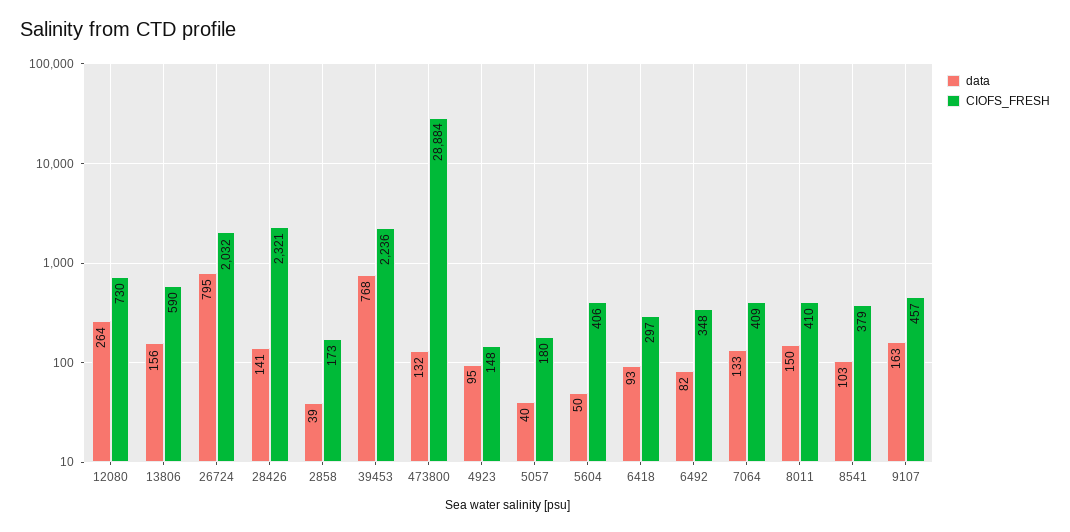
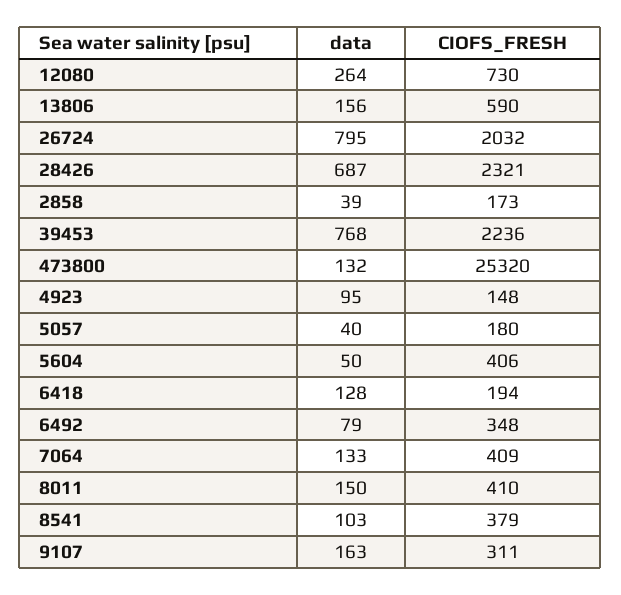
  {
    "data": {
      "12080": 264,
      "13806": 156,
      "26724": 795,
-     "28426": 141,
+     "28426": 687,
      "2858": 39,
      "39453": 768,
      "473800": 132,
      "4923": 95,
      "5057": 40,
      "5604": 50,
-     "6418": 93,
+     "6418": 128,
-     "6492": 82,
+     "6492": 79,
      "7064": 133,
      "8011": 150,
      "8541": 103,
      "9107": 163
    },
    "CIOFS_FRESH": {
      "12080": 730,
      "13806": 590,
      "26724": 2032,
      "28426": 2321,
      "2858": 173,
      "39453": 2236,
-     "473800": 28884,
+     "473800": 25320,
      "4923": 148,
      "5057": 180,
      "5604": 406,
-     "6418": 297,
+     "6418": 194,
      "6492": 348,
      "7064": 409,
      "8011": 410,
      "8541": 379,
-     "9107": 457
+     "9107": 311
    }
  }

